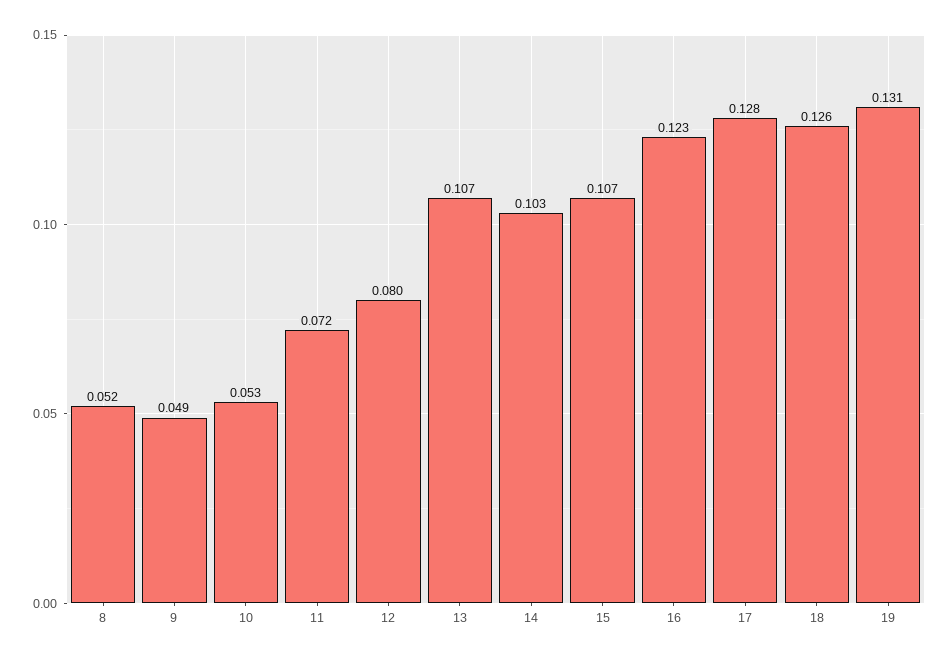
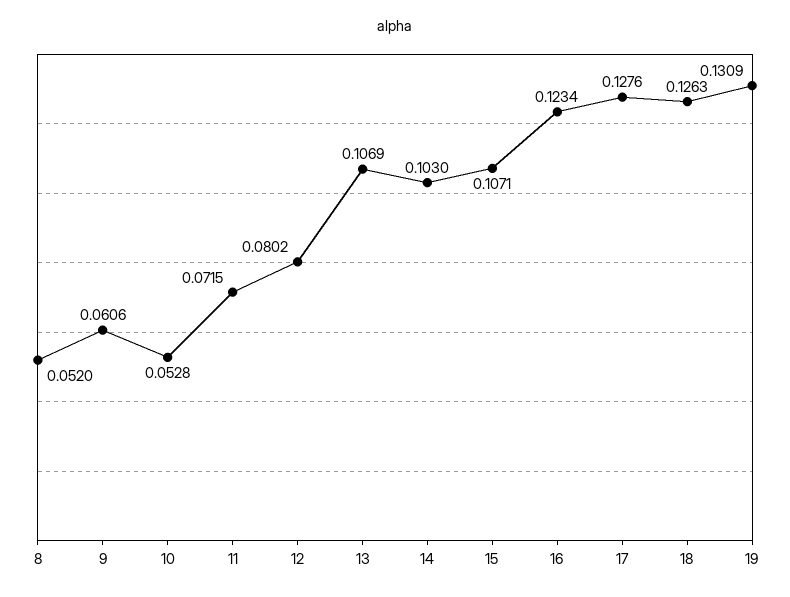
  {
    "8": 0.052,
-   "9": 0.049,
+   "9": 0.0606,
    "10": 0.0528,
    "11": 0.0715,
    "12": 0.0802,
    "13": 0.1069,
    "14": 0.103,
    "15": 0.1071,
    "16": 0.1234,
    "17": 0.1276,
    "18": 0.1263,
    "19": 0.1309
  }

